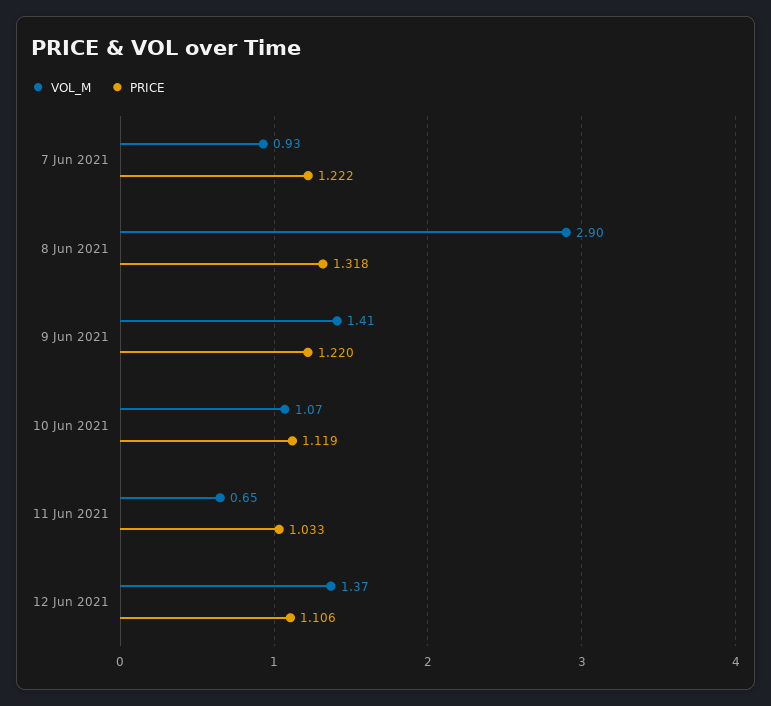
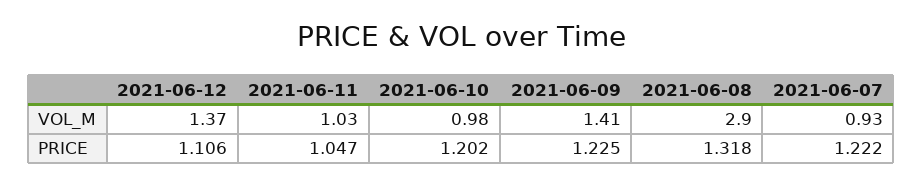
  {
    "VOL_M": {
      "7 Jun 2021": 0.93,
      "8 Jun 2021": 2.9,
      "9 Jun 2021": 1.41,
-     "10 Jun 2021": 1.07,
+     "10 Jun 2021": 0.98,
-     "11 Jun 2021": 0.65,
+     "11 Jun 2021": 1.03,
      "12 Jun 2021": 1.37
    },
    "PRICE": {
      "7 Jun 2021": 1.222,
      "8 Jun 2021": 1.318,
-     "9 Jun 2021": 1.22,
+     "9 Jun 2021": 1.225,
-     "10 Jun 2021": 1.119,
+     "10 Jun 2021": 1.202,
-     "11 Jun 2021": 1.033,
+     "11 Jun 2021": 1.047,
      "12 Jun 2021": 1.106
    }
  }

